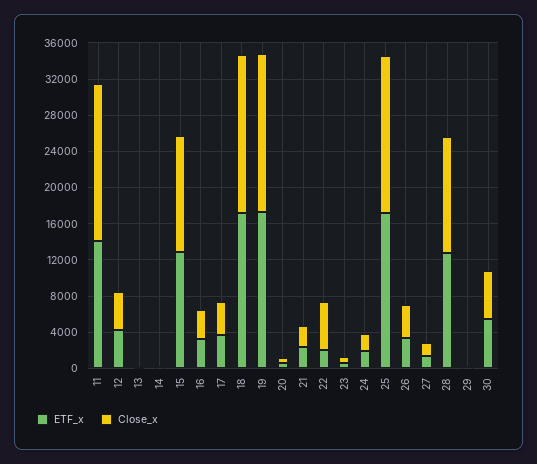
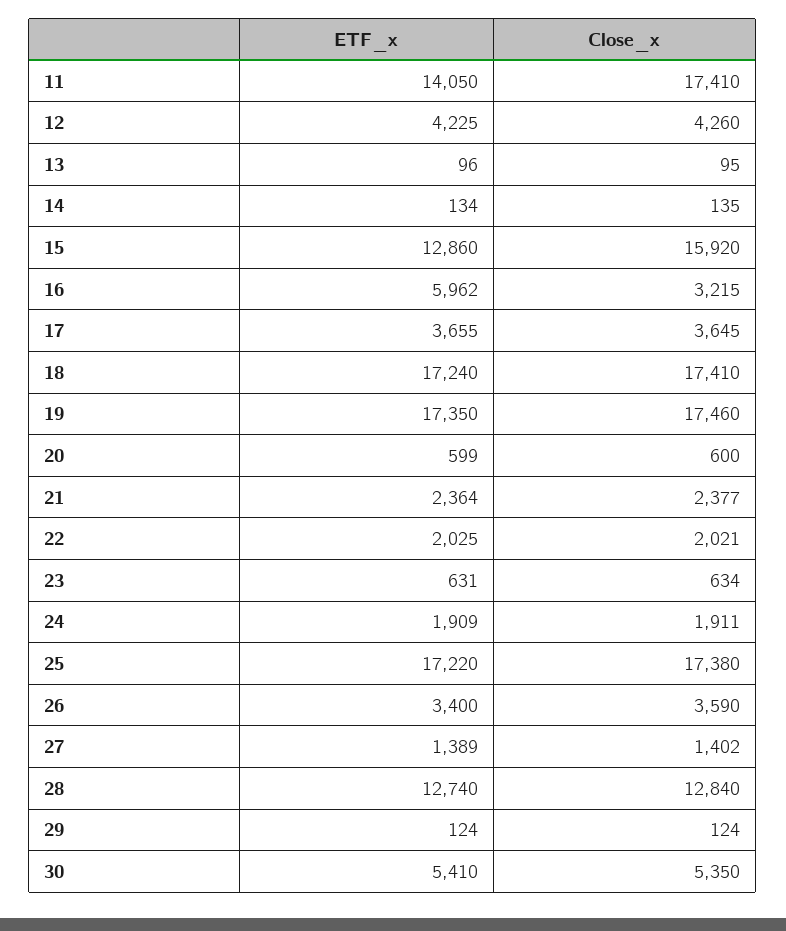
  {
    "ETF_x": {
      "11": 14050,
      "12": 4225,
      "13": 96,
      "14": 134,
      "15": 12860,
-     "16": 3000,
+     "16": 5962,
      "17": 3655,
      "18": 17240,
      "19": 17350,
      "20": 599,
      "21": 2364,
      "22": 2025,
      "23": 631,
      "24": 1909,
      "25": 17220,
      "26": 3400,
      "27": 1389,
      "28": 12740,
      "29": 124,
      "30": 5410
    },
    "Close_x": {
      "11": 17410,
      "12": 4260,
      "13": 95,
      "14": 135,
-     "15": 13000,
+     "15": 15920,
      "16": 3215,
      "17": 3645,
      "18": 17410,
      "19": 17460,
      "20": 600,
      "21": 2377,
-     "22": 5000,
+     "22": 2021,
      "23": 634,
      "24": 1911,
      "25": 17380,
      "26": 3590,
      "27": 1402,
      "28": 12840,
      "29": 124,
      "30": 5350
    }
  }

